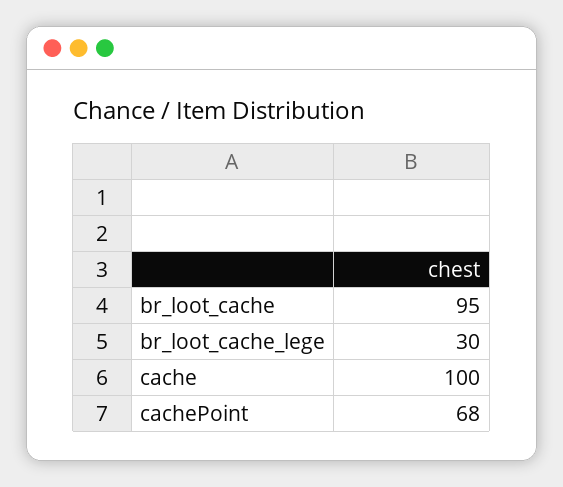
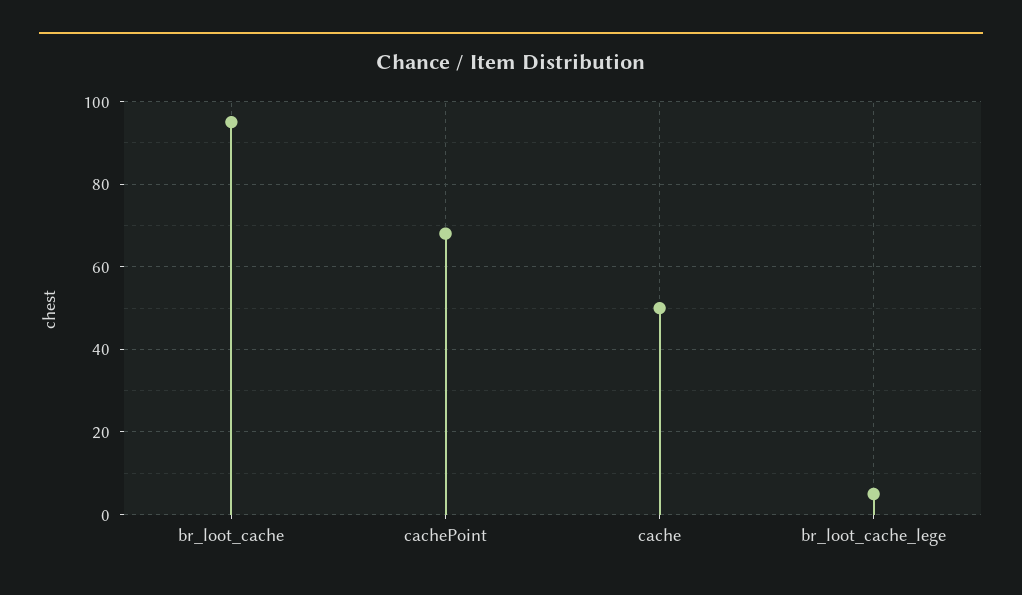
  {
    "br_loot_cache": 95,
-   "br_loot_cache_lege": 30,
+   "br_loot_cache_lege": 5,
-   "cache": 100,
+   "cache": 50,
    "cachePoint": 68
  }

